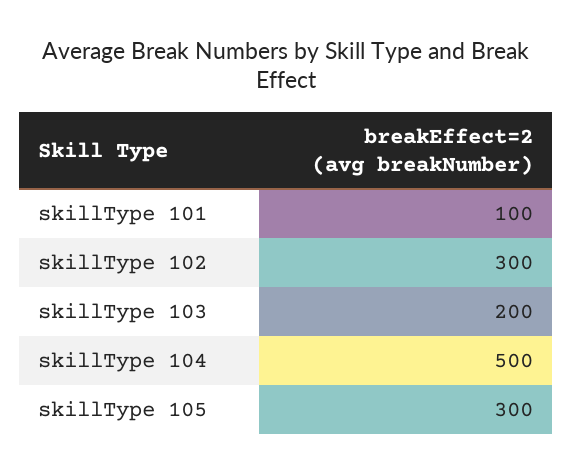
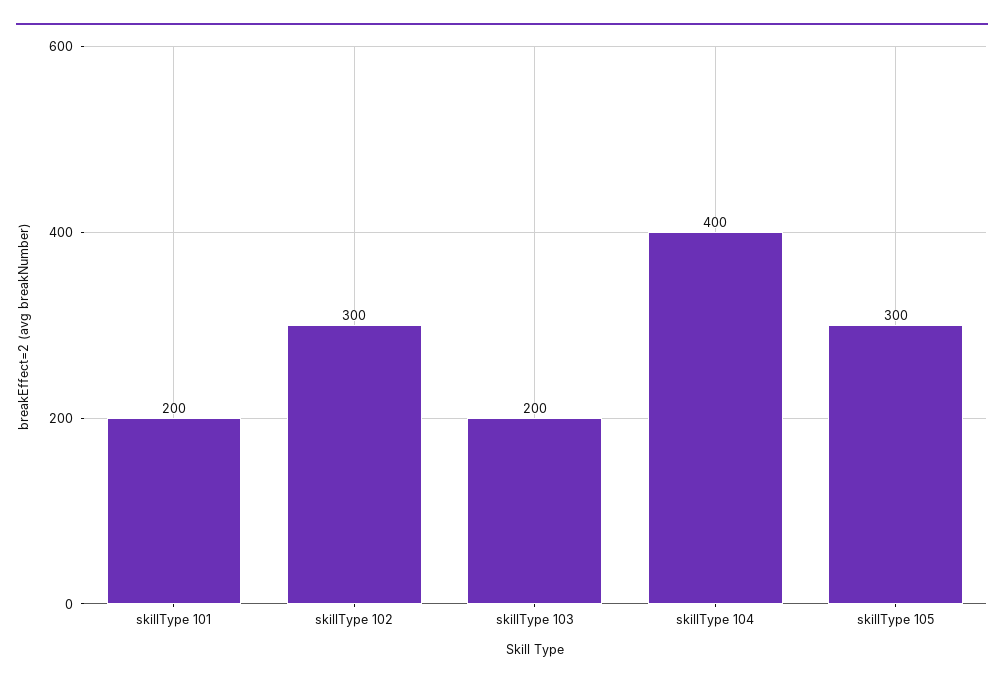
  {
-   "skillType 101": 100,
+   "skillType 101": 200,
    "skillType 102": 300,
    "skillType 103": 200,
-   "skillType 104": 500,
+   "skillType 104": 400,
    "skillType 105": 300
  }

